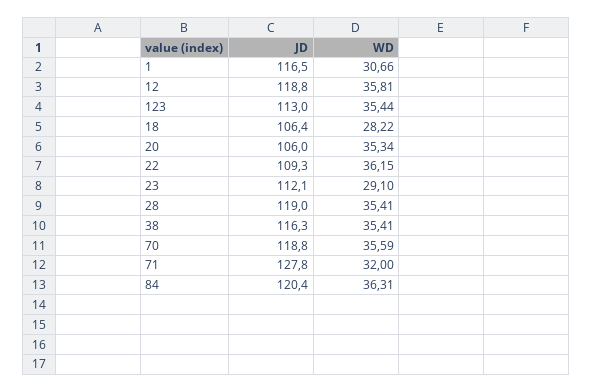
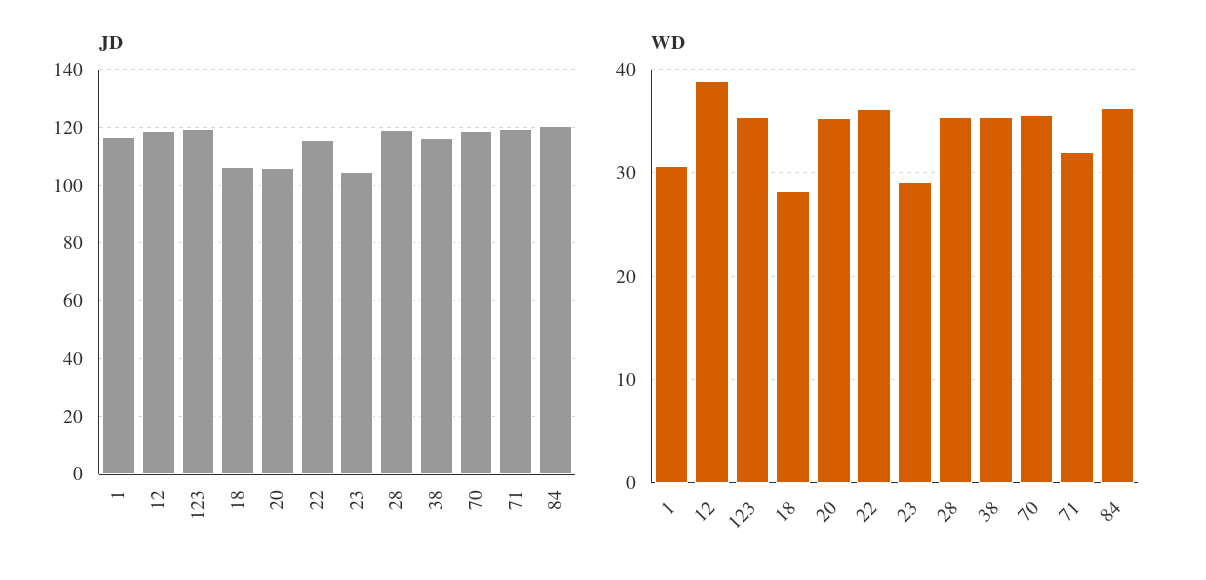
  {
    "JD": {
      "1": 116.5,
      "12": 118.8,
-     "123": 113,
+     "123": 120,
      "18": 106.4,
      "20": 106,
-     "22": 109.3,
+     "22": 115,
-     "23": 112.1,
+     "23": 105,
      "28": 119,
      "38": 116.3,
      "70": 118.8,
-     "71": 127.8,
+     "71": 120,
      "84": 120.4
    },
    "WD": {
      "1": 30.66,
-     "12": 35.81,
+     "12": 39,
      "123": 35.44,
      "18": 28.22,
      "20": 35.34,
      "22": 36.15,
      "23": 29.1,
      "28": 35.41,
      "38": 35.41,
      "70": 35.59,
      "71": 32,
      "84": 36.31
    }
  }

